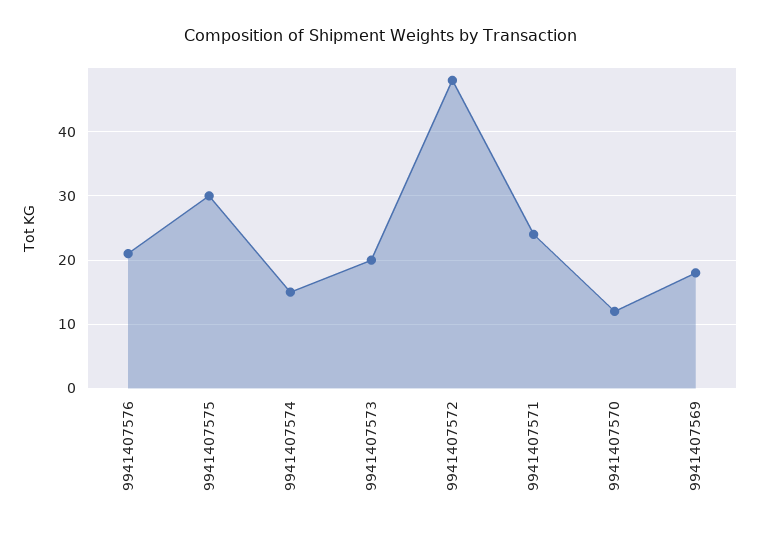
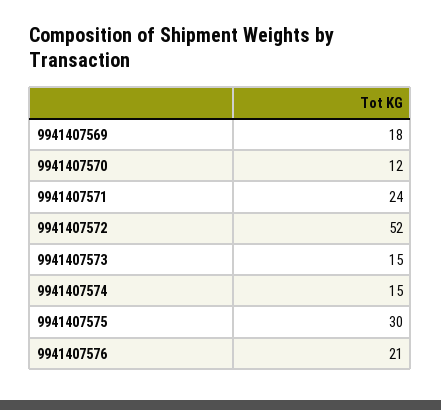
  {
    "9941407576": 21,
    "9941407575": 30,
    "9941407574": 15,
-   "9941407573": 20,
+   "9941407573": 15,
-   "9941407572": 48,
+   "9941407572": 52,
    "9941407571": 24,
    "9941407570": 12,
    "9941407569": 18
  }

